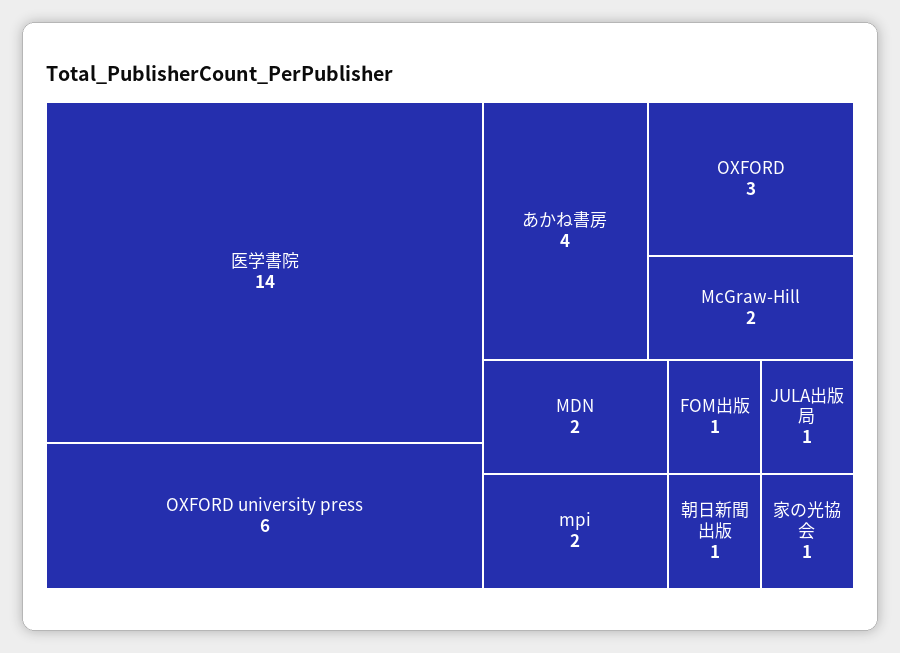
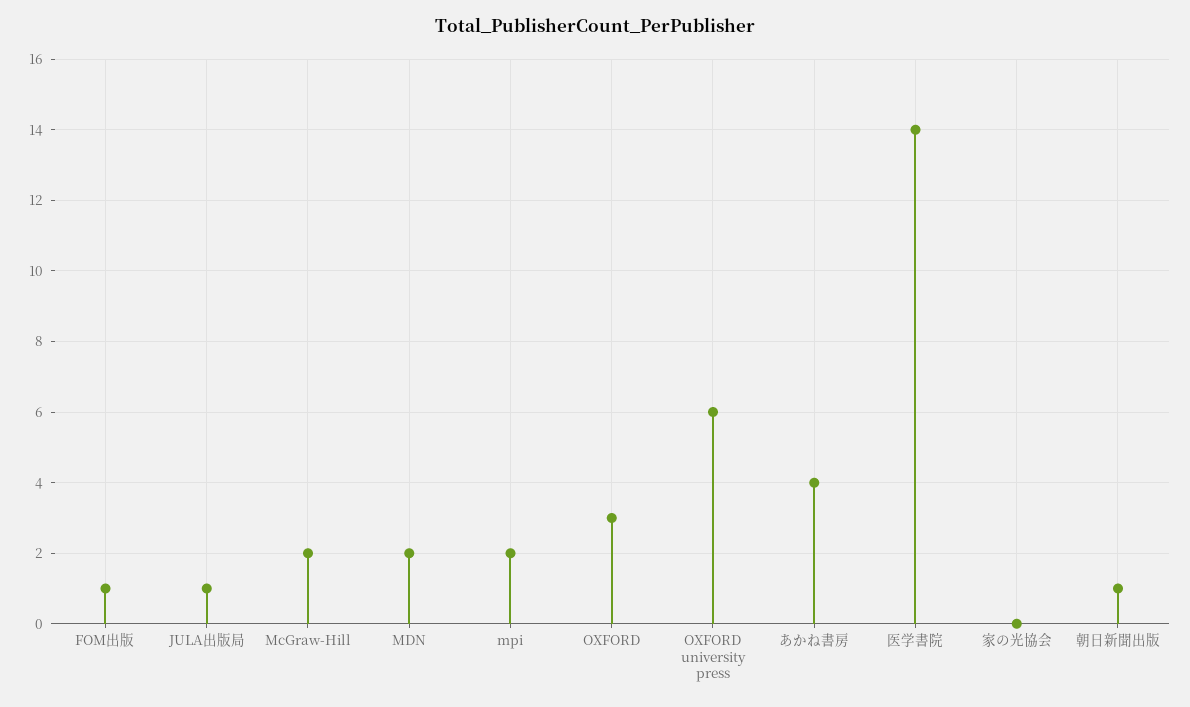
  {
    "医学書院": 14,
    "OXFORD university press": 6,
    "あかね書房": 4,
    "OXFORD": 3,
    "McGraw-Hill": 2,
    "MDN": 2,
    "mpi": 2,
    "FOM出版": 1,
    "JULA出版局": 1,
    "朝日新聞出版": 1,
-   "家の光協会": 1
+   "家の光協会": 0
  }

